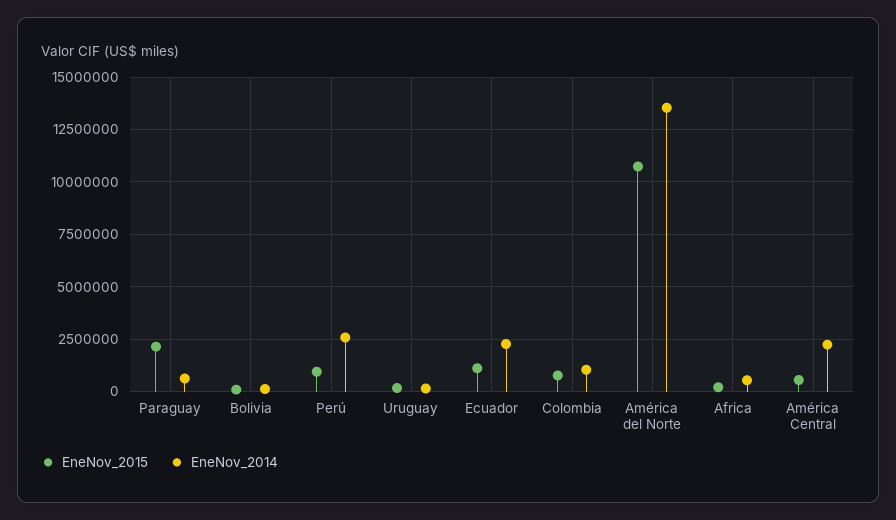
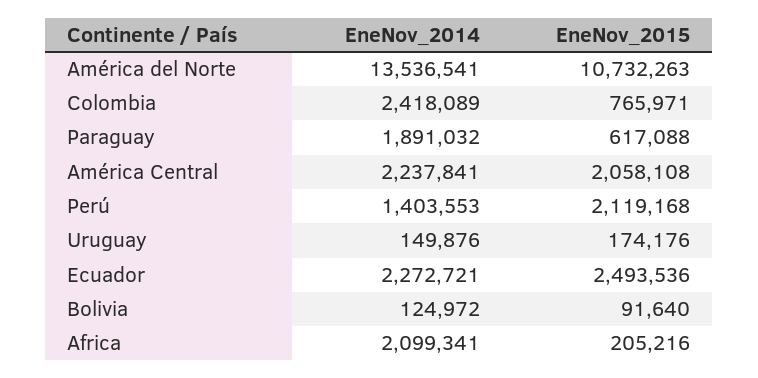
  {
    "EneNov_2015": {
-     "Paraguay": 2000000,
+     "Paraguay": 617088,
      "Bolivia": 91640,
-     "Perú": 1000000,
+     "Perú": 2119168,
      "Uruguay": 174176,
-     "Ecuador": 1000000,
+     "Ecuador": 2493536,
      "Colombia": 765971,
      "América del Norte": 10732263,
      "Africa": 205216,
-     "América Central": 500000
+     "América Central": 2058108
    },
    "EneNov_2014": {
-     "Paraguay": 500000,
+     "Paraguay": 1891032,
      "Bolivia": 124972,
-     "Perú": 2500000,
+     "Perú": 1403553,
      "Uruguay": 149876,
      "Ecuador": 2272721,
-     "Colombia": 1000000,
+     "Colombia": 2418089,
      "América del Norte": 13536541,
-     "Africa": 500000,
+     "Africa": 2099341,
      "América Central": 2237841
    }
  }

